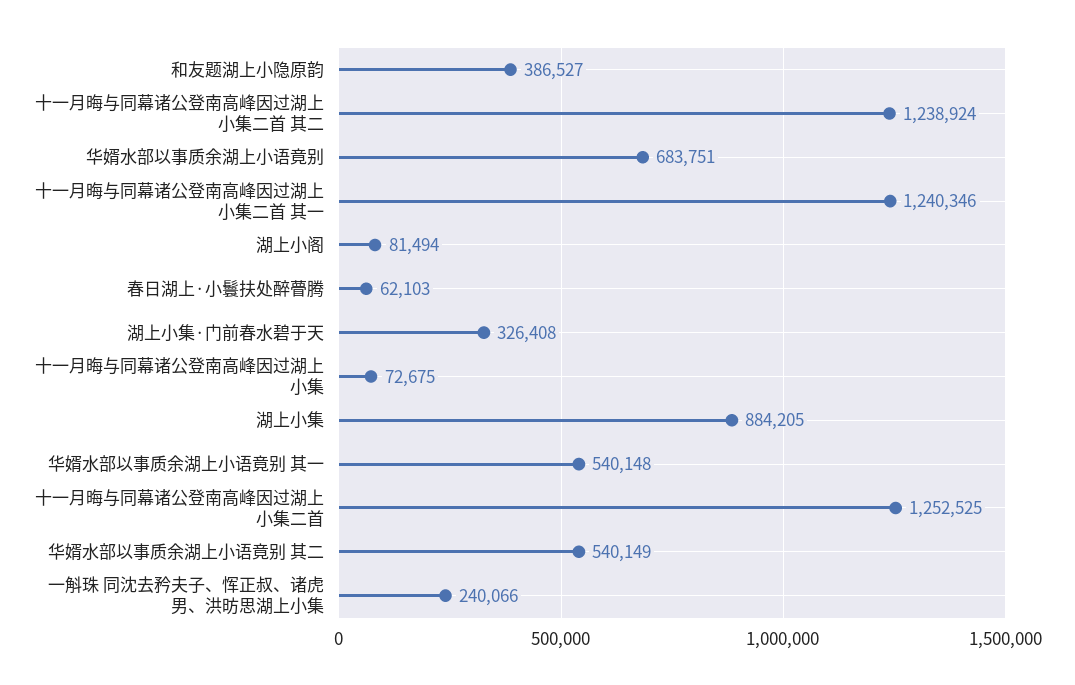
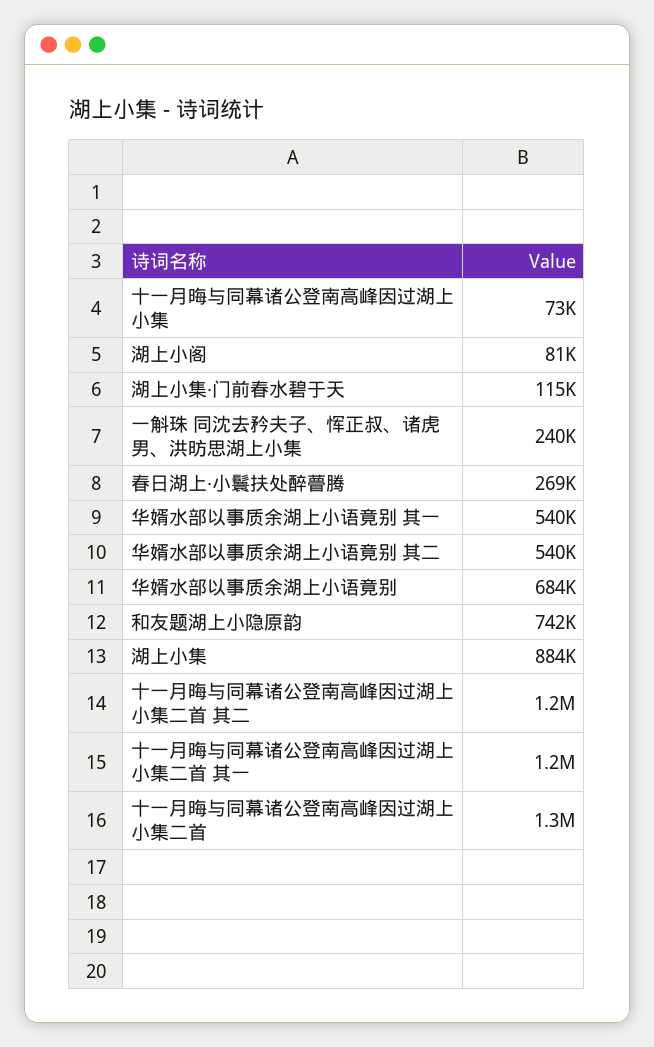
  {
-   "和友题湖上小隐原韵": 386527,
+   "和友题湖上小隐原韵": 742000,
    "十一月晦与同幕诸公登南高峰因过湖上小集二首 其二": 1238924,
    "华婿水部以事质余湖上小语竟别": 683751,
    "十一月晦与同幕诸公登南高峰因过湖上小集二首 其一": 1240346,
    "湖上小阁": 81494,
-   "春日湖上·小鬟扶处醉瞢腾": 62103,
+   "春日湖上·小鬟扶处醉瞢腾": 269000,
-   "湖上小集·门前春水碧于天": 326408,
+   "湖上小集·门前春水碧于天": 115000,
    "十一月晦与同幕诸公登南高峰因过湖上小集": 72675,
    "湖上小集": 884205,
    "华婿水部以事质余湖上小语竟别 其一": 540148,
    "十一月晦与同幕诸公登南高峰因过湖上小集二首": 1252525,
    "华婿水部以事质余湖上小语竟别 其二": 540149,
    "一斛珠 同沈去矜夫子、恽正叔、诸虎男、洪昉思湖上小集": 240066
  }

